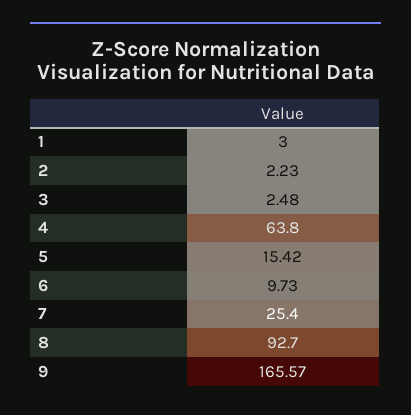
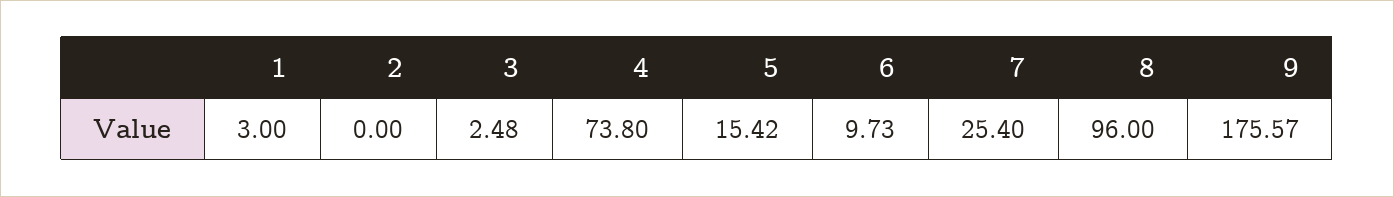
  {
    "1": 3,
-   "2": 2.23,
+   "2": 0,
    "3": 2.48,
-   "4": 63.8,
+   "4": 73.8,
    "5": 15.42,
    "6": 9.73,
    "7": 25.4,
-   "8": 92.7,
+   "8": 96,
-   "9": 165.57
+   "9": 175.57
  }

